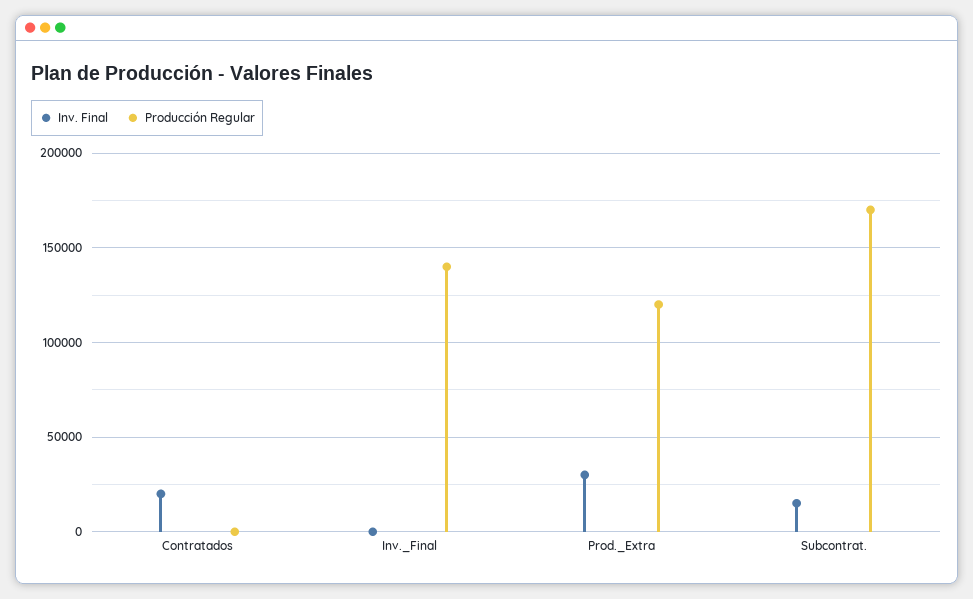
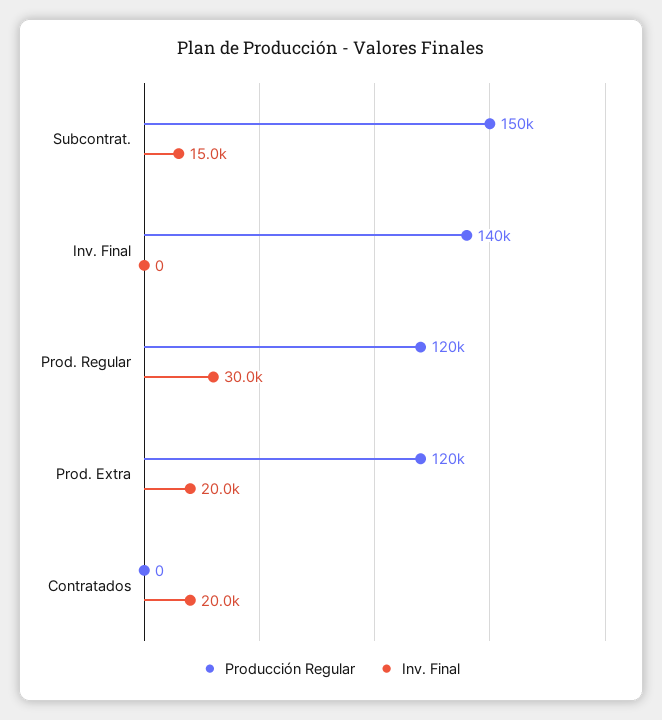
  {
    "Inv. Final": {
      "Contratados": 20000,
      "Inv._Final": 0,
-     "Prod._Extra": 30000,
+     "Prod._Extra": 20000,
-     "Subcontrat.": 15000
+     "Subcontrat.": 15000,
+     "Prod. Regular": 30000
    },
    "Producción Regular": {
      "Contratados": 0,
      "Inv._Final": 140000,
      "Prod._Extra": 120000,
-     "Subcontrat.": 170000
+     "Subcontrat.": 150000,
+     "Prod. Regular": 120000
    }
  }

